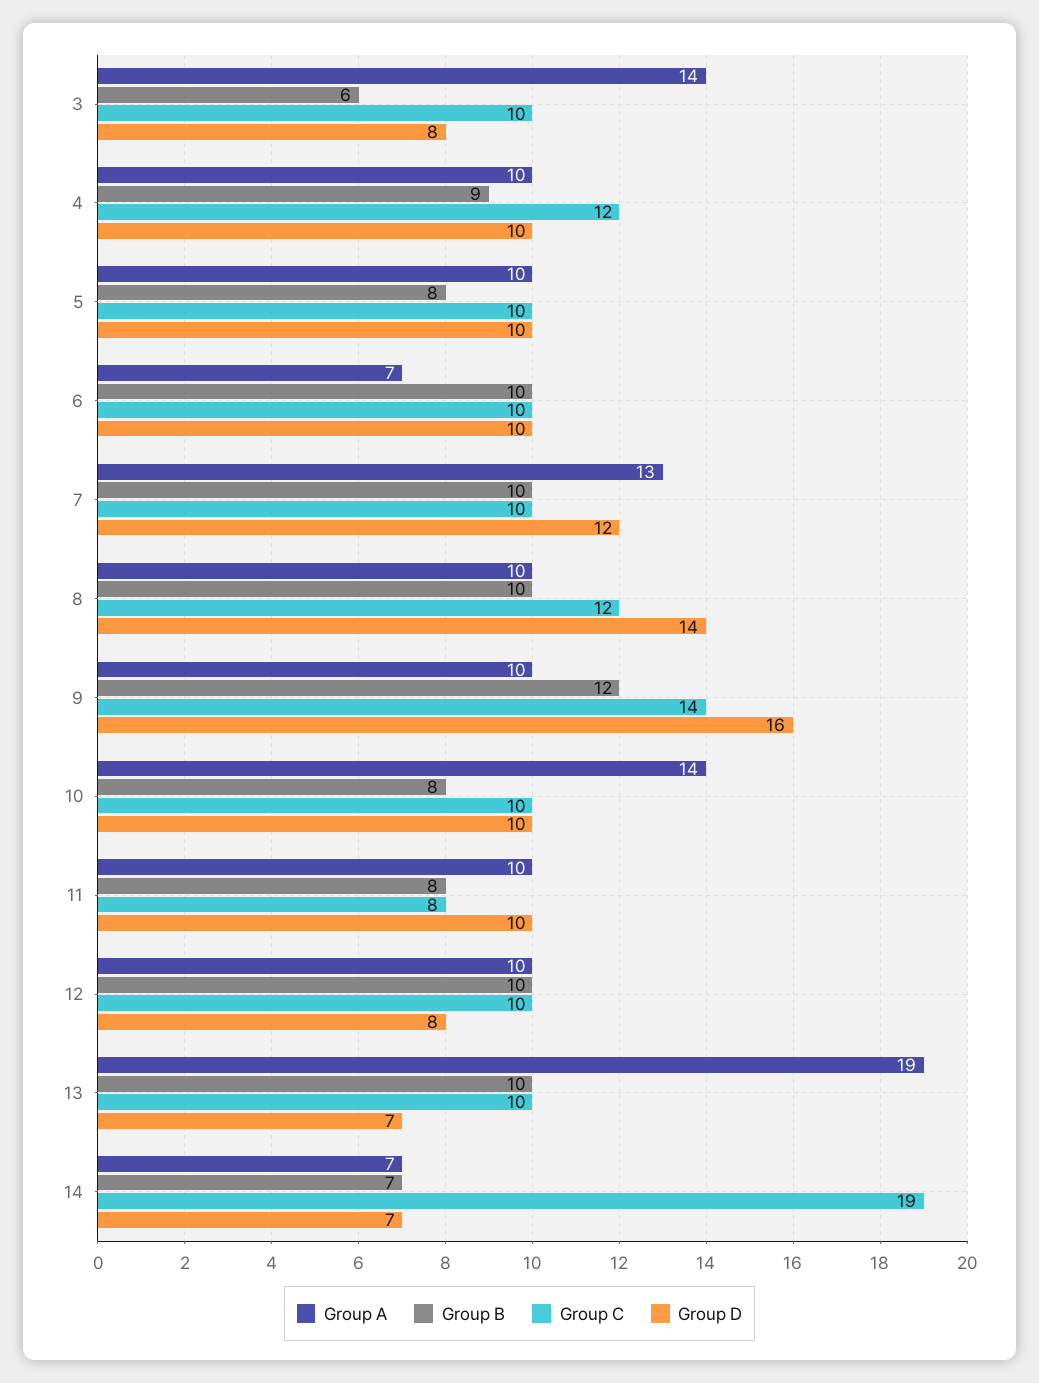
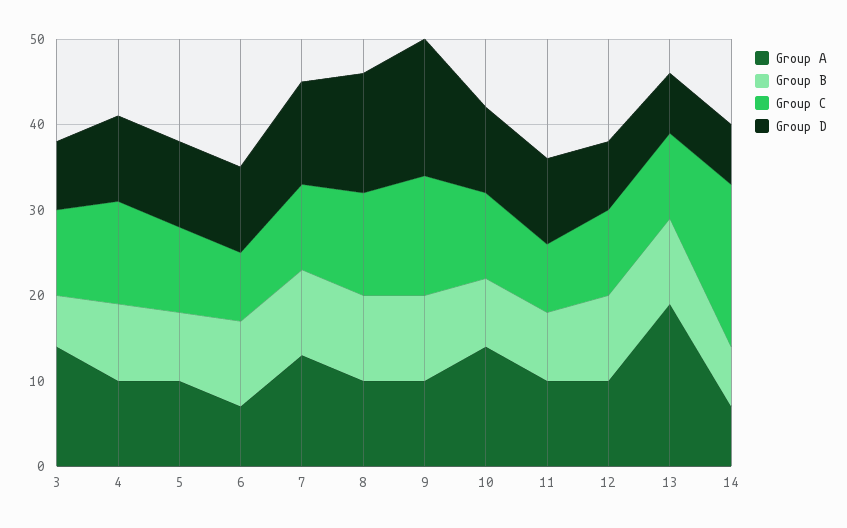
  {
    "Group A": {
      "3": 14,
      "4": 10,
      "5": 10,
      "6": 7,
      "7": 13,
      "8": 10,
      "9": 10,
      "10": 14,
      "11": 10,
      "12": 10,
      "13": 19,
      "14": 7
    },
    "Group B": {
      "3": 6,
      "4": 9,
      "5": 8,
      "6": 10,
      "7": 10,
      "8": 10,
-     "9": 12,
+     "9": 10,
      "10": 8,
      "11": 8,
      "12": 10,
      "13": 10,
      "14": 7
    },
    "Group C": {
      "3": 10,
      "4": 12,
      "5": 10,
-     "6": 10,
+     "6": 8,
      "7": 10,
      "8": 12,
      "9": 14,
      "10": 10,
      "11": 8,
      "12": 10,
      "13": 10,
      "14": 19
    },
    "Group D": {
      "3": 8,
      "4": 10,
      "5": 10,
      "6": 10,
      "7": 12,
      "8": 14,
      "9": 16,
      "10": 10,
      "11": 10,
      "12": 8,
      "13": 7,
      "14": 7
    }
  }

